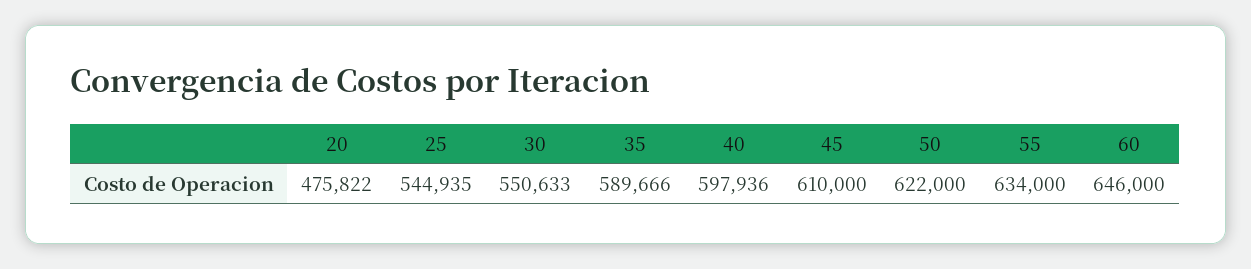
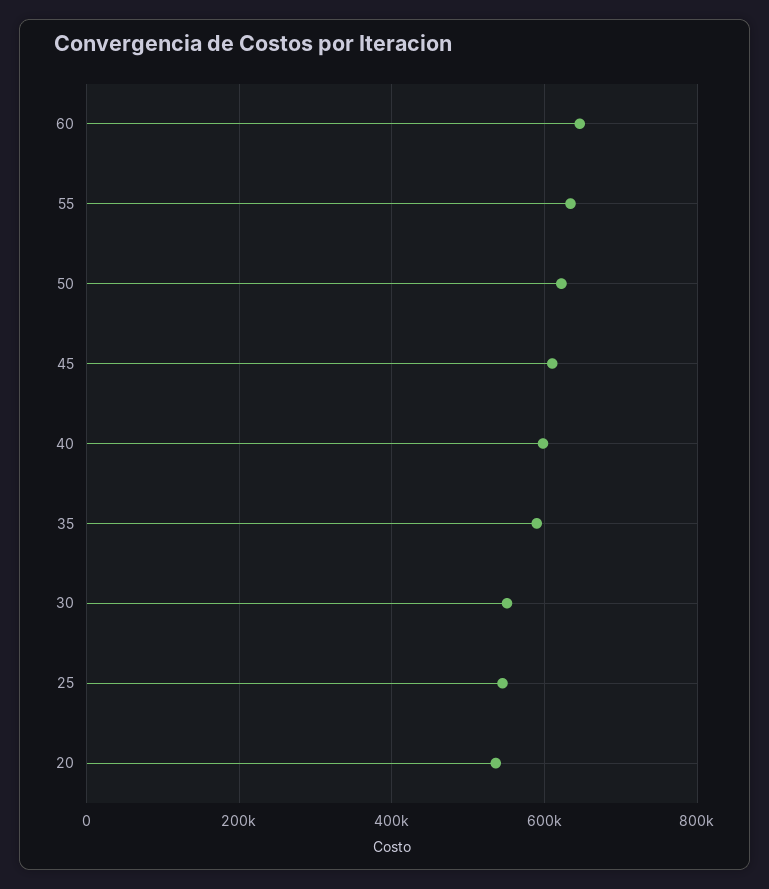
  {
-   "20": 475822,
+   "20": 540000,
    "25": 544935,
    "30": 550633,
    "35": 589666,
    "40": 597936,
    "45": 610000,
    "50": 622000,
    "55": 634000,
    "60": 646000
  }

